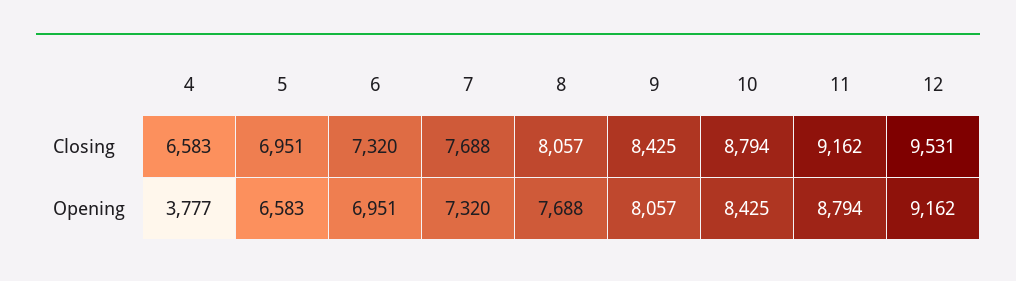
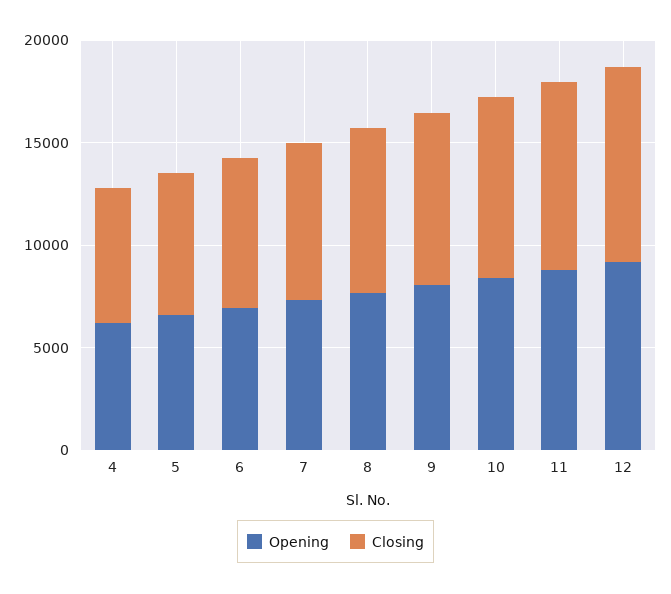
  {
    "Closing": {
      "4": 6583,
      "5": 6951,
      "6": 7320,
      "7": 7688,
      "8": 8057,
      "9": 8425,
      "10": 8794,
      "11": 9162,
      "12": 9531
    },
    "Opening": {
-     "4": 3777,
+     "4": 6000,
      "5": 6583,
      "6": 6951,
      "7": 7320,
      "8": 7688,
      "9": 8057,
      "10": 8425,
      "11": 8794,
      "12": 9162
    }
  }

